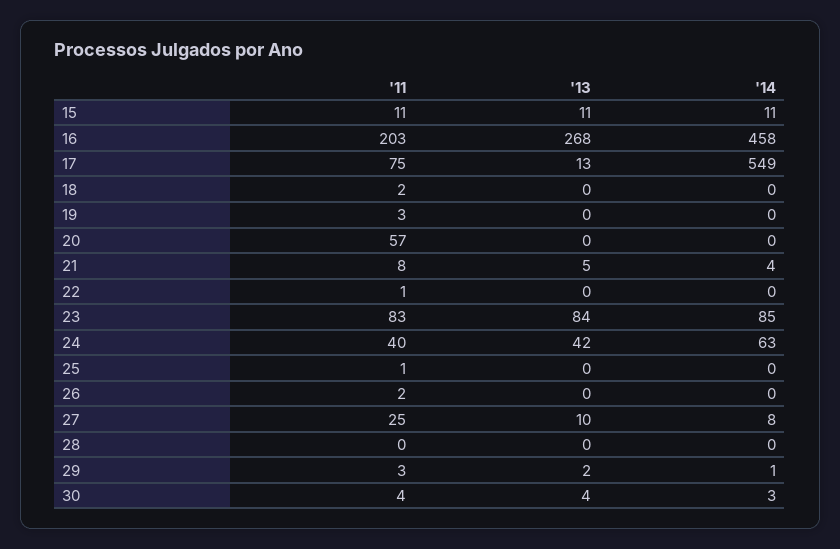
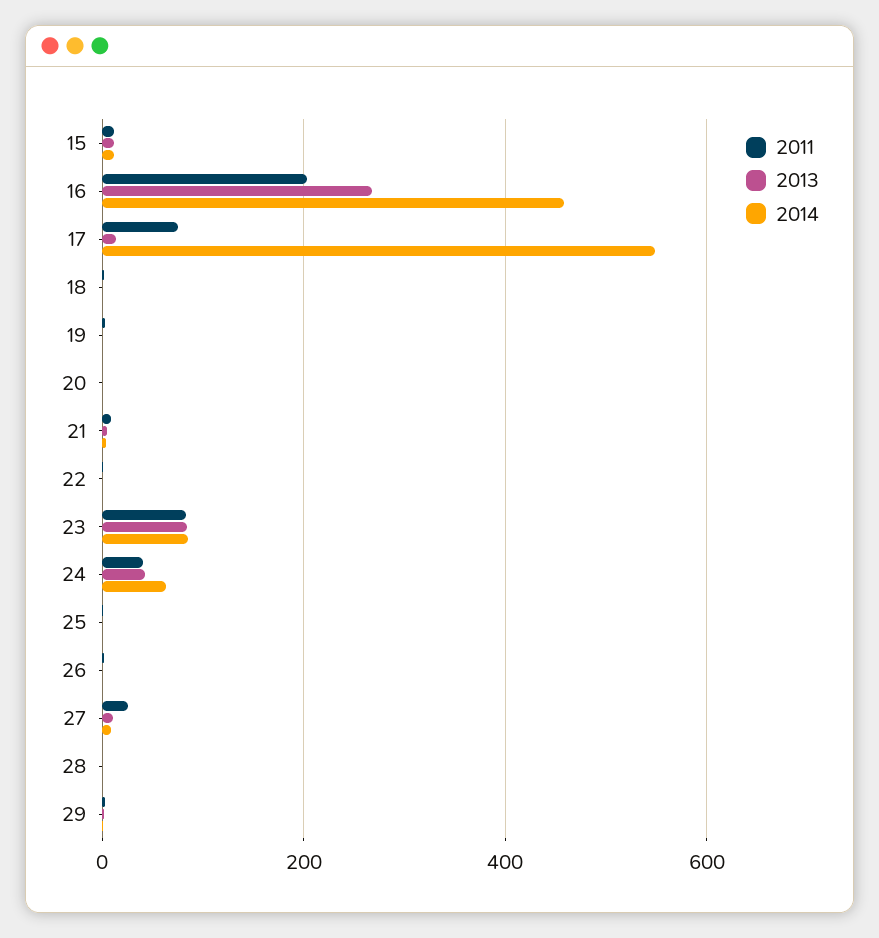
  {
    "'11": {
      "15": 11,
      "16": 203,
      "17": 75,
      "18": 2,
      "19": 3,
-     "20": 57,
+     "20": 0,
      "21": 8,
      "22": 1,
      "23": 83,
      "24": 40,
      "25": 1,
      "26": 2,
      "27": 25,
      "28": 0,
-     "29": 3,
+     "29": 3
-     "30": 4
    },
    "'13": {
      "15": 11,
      "16": 268,
      "17": 13,
      "18": 0,
      "19": 0,
      "20": 0,
      "21": 5,
      "22": 0,
      "23": 84,
      "24": 42,
      "25": 0,
      "26": 0,
      "27": 10,
      "28": 0,
-     "29": 2,
+     "29": 2
-     "30": 4
    },
    "'14": {
      "15": 11,
      "16": 458,
      "17": 549,
      "18": 0,
      "19": 0,
      "20": 0,
      "21": 4,
      "22": 0,
      "23": 85,
      "24": 63,
      "25": 0,
      "26": 0,
      "27": 8,
      "28": 0,
-     "29": 1,
+     "29": 1
-     "30": 3
    }
  }

